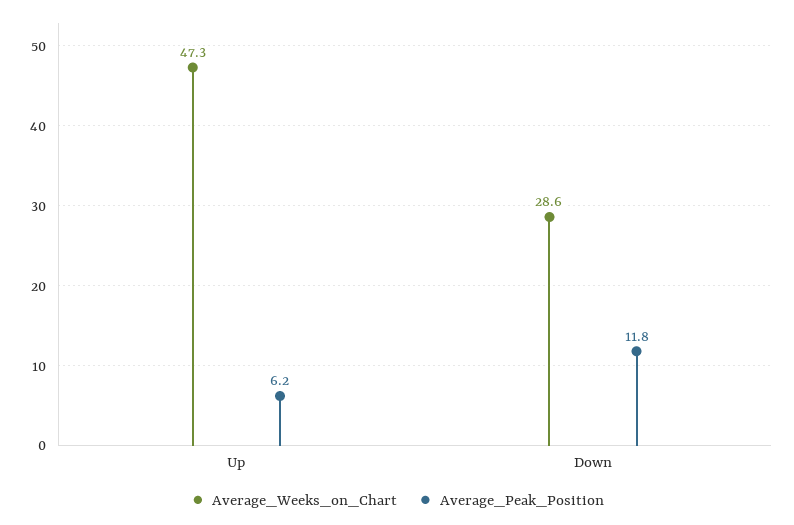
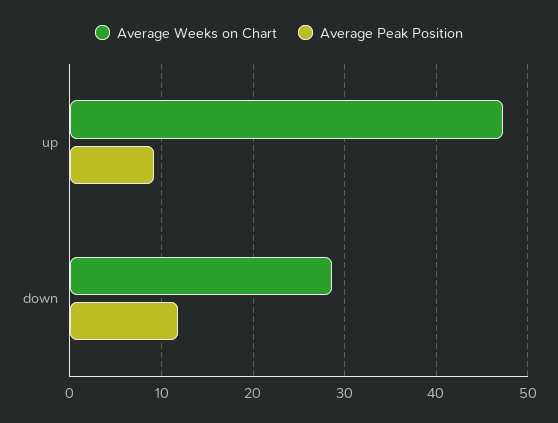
  {
    "Average_Weeks_on_Chart": {
      "Up": 47.3,
      "Down": 28.6
    },
    "Average_Peak_Position": {
-     "Up": 6.2,
+     "Up": 9,
      "Down": 11.8
    }
  }

